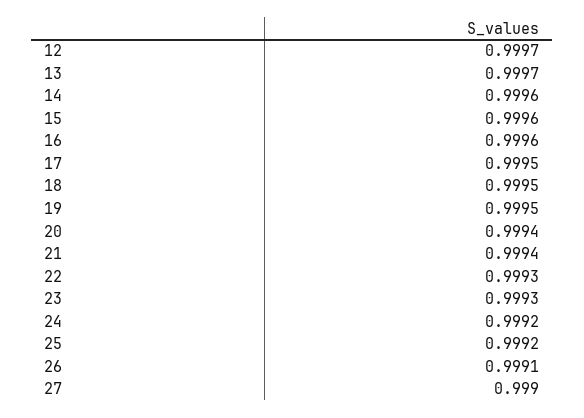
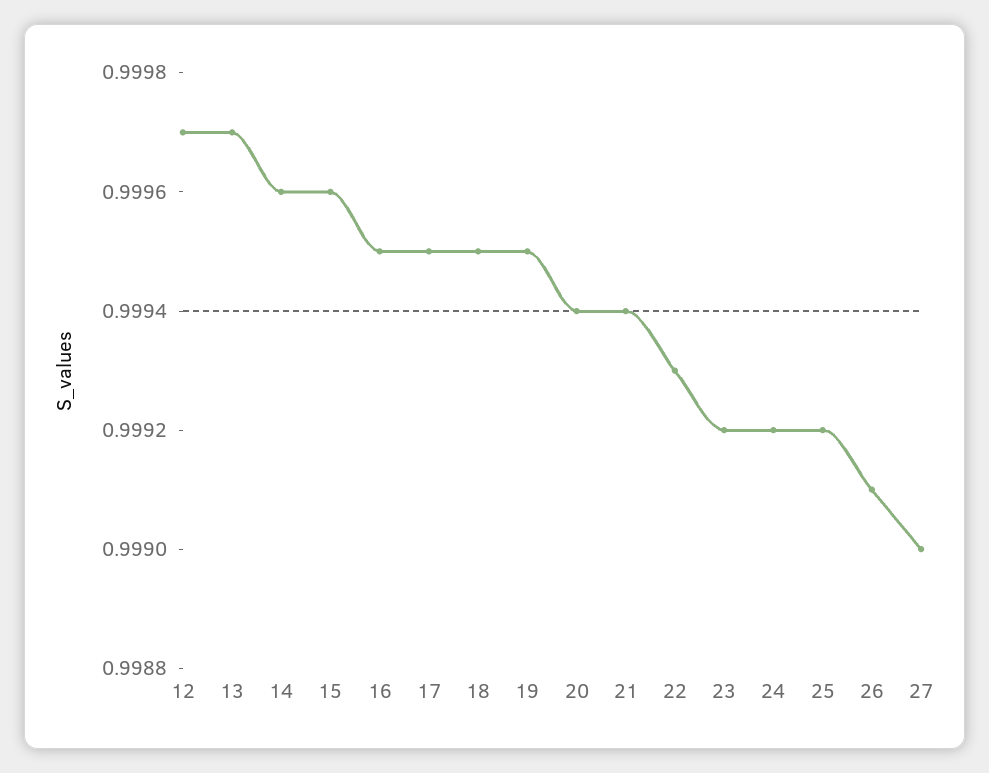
  {
    "12": 0.9997,
    "13": 0.9997,
    "14": 0.9996,
    "15": 0.9996,
-   "16": 0.9996,
+   "16": 0.9995,
    "17": 0.9995,
    "18": 0.9995,
    "19": 0.9995,
    "20": 0.9994,
    "21": 0.9994,
    "22": 0.9993,
-   "23": 0.9993,
+   "23": 0.9992,
    "24": 0.9992,
    "25": 0.9992,
    "26": 0.9991,
    "27": 0.999
  }

